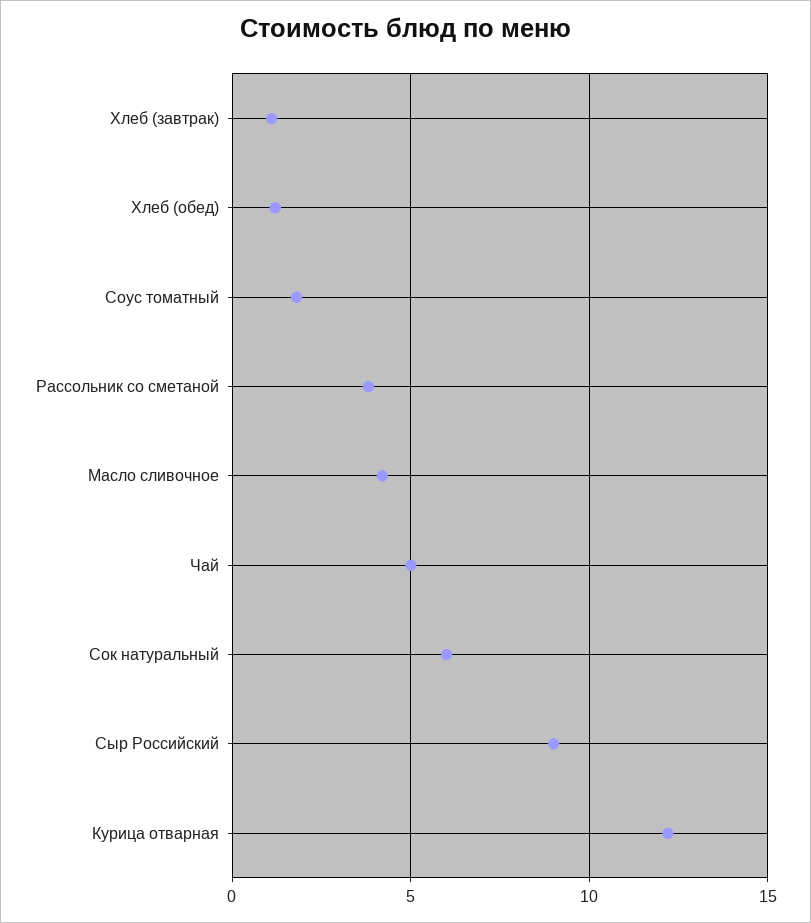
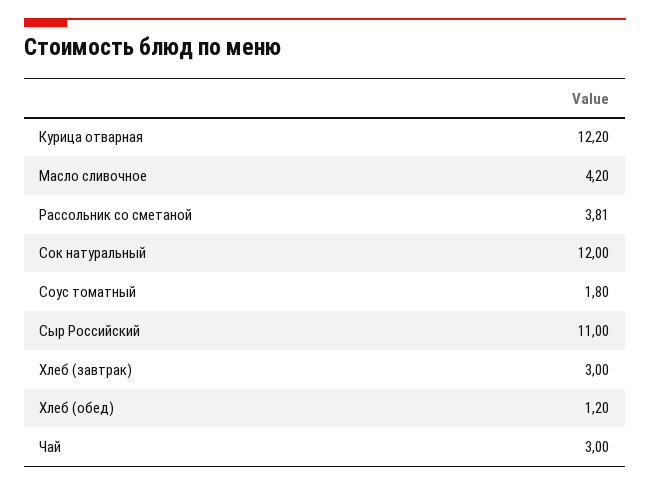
  {
-   "Хлеб (завтрак)": 1,
+   "Хлеб (завтрак)": 3,
    "Хлеб (обед)": 1.2,
    "Соус томатный": 1.8,
    "Рассольник со сметаной": 3.81,
    "Масло сливочное": 4.2,
-   "Чай": 5,
+   "Чай": 3,
-   "Сок натуральный": 6,
+   "Сок натуральный": 12,
-   "Сыр Российский": 9,
+   "Сыр Российский": 11,
    "Курица отварная": 12.2
  }

